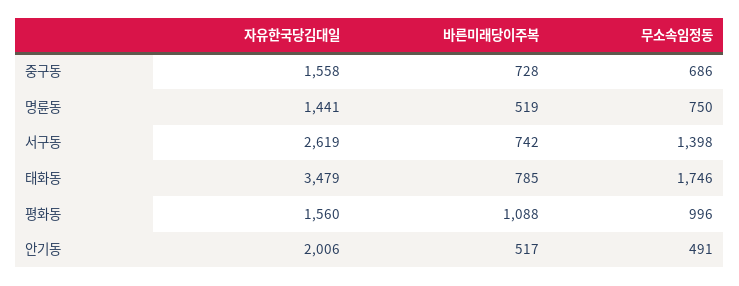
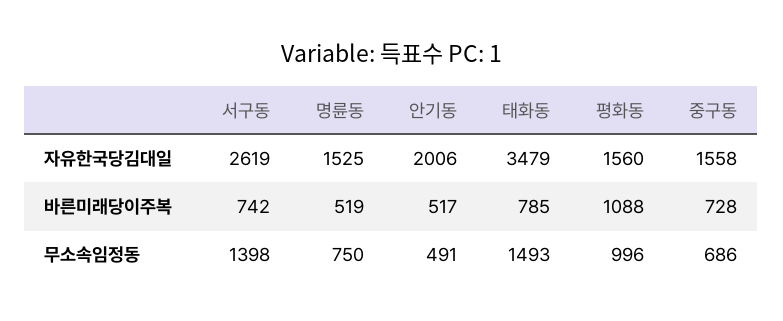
  {
    "자유한국당김대일": {
      "중구동": 1558,
-     "명륜동": 1441,
+     "명륜동": 1525,
      "서구동": 2619,
      "태화동": 3479,
      "평화동": 1560,
      "안기동": 2006
    },
    "바른미래당이주복": {
      "중구동": 728,
      "명륜동": 519,
      "서구동": 742,
      "태화동": 785,
      "평화동": 1088,
      "안기동": 517
    },
    "무소속임정동": {
      "중구동": 686,
      "명륜동": 750,
      "서구동": 1398,
-     "태화동": 1746,
+     "태화동": 1493,
      "평화동": 996,
      "안기동": 491
    }
  }

